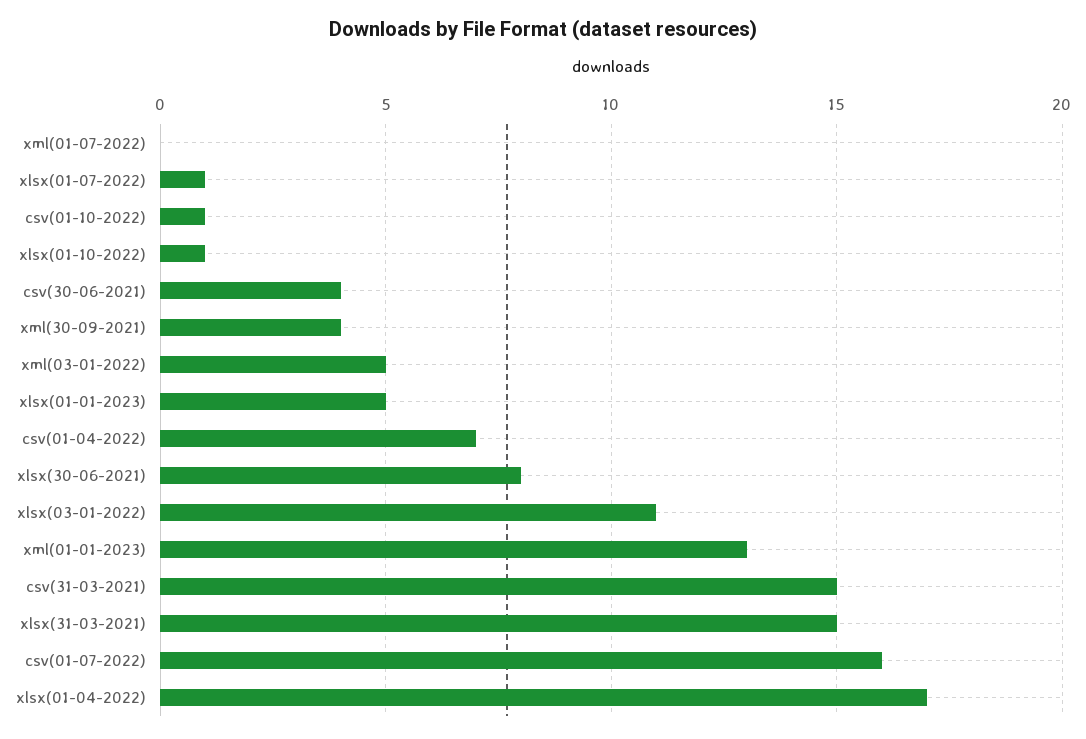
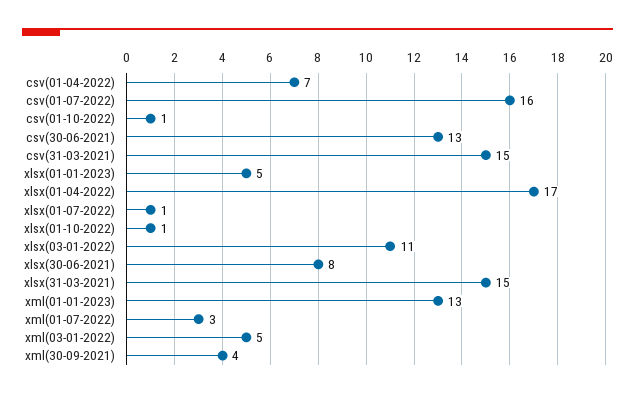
  {
-   "xml(01-07-2022)": 0,
+   "xml(01-07-2022)": 3,
    "xlsx(01-07-2022)": 1,
    "csv(01-10-2022)": 1,
    "xlsx(01-10-2022)": 1,
-   "csv(30-06-2021)": 4,
+   "csv(30-06-2021)": 13,
    "xml(30-09-2021)": 4,
    "xml(03-01-2022)": 5,
    "xlsx(01-01-2023)": 5,
    "csv(01-04-2022)": 7,
    "xlsx(30-06-2021)": 8,
    "xlsx(03-01-2022)": 11,
    "xml(01-01-2023)": 13,
    "csv(31-03-2021)": 15,
    "xlsx(31-03-2021)": 15,
    "csv(01-07-2022)": 16,
    "xlsx(01-04-2022)": 17
  }

